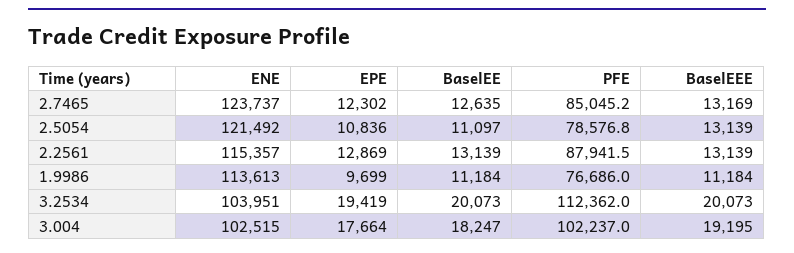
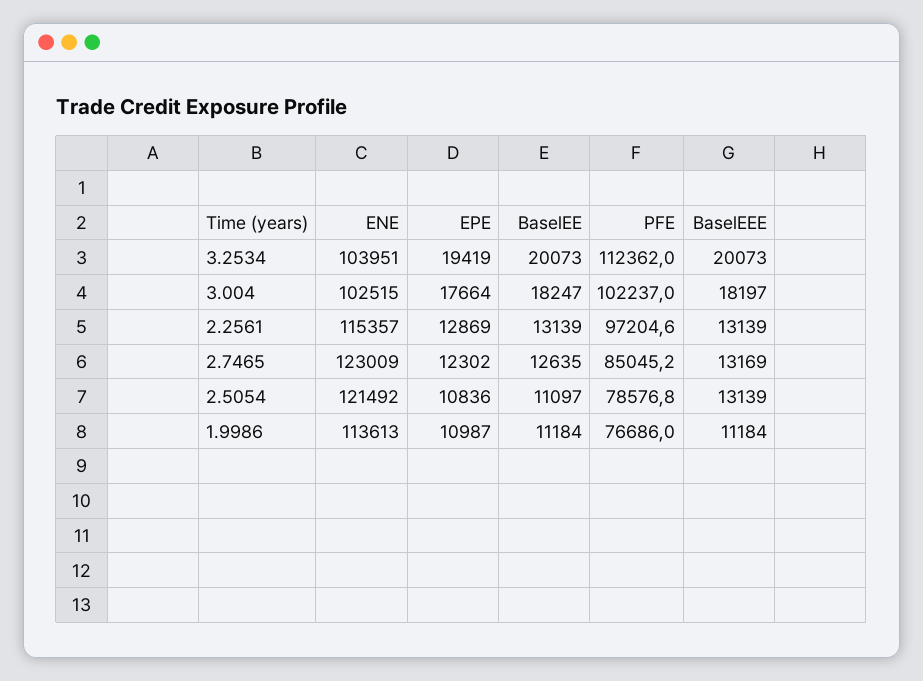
  {
    "ENE": {
-     "2.7465": 123737,
+     "2.7465": 123009,
      "2.5054": 121492,
      "2.2561": 115357,
      "1.9986": 113613,
      "3.2534": 103951,
      "3.004": 102515
    },
    "EPE": {
      "2.7465": 12302,
      "2.5054": 10836,
      "2.2561": 12869,
-     "1.9986": 9699,
+     "1.9986": 10987,
      "3.2534": 19419,
      "3.004": 17664
    },
    "BaselEE": {
      "2.7465": 12635,
      "2.5054": 11097,
      "2.2561": 13139,
      "1.9986": 11184,
      "3.2534": 20073,
      "3.004": 18247
    },
    "PFE": {
      "2.7465": 85045.2,
      "2.5054": 78576.8,
-     "2.2561": 87941.5,
+     "2.2561": 97204.6,
      "1.9986": 76686,
      "3.2534": 112362,
      "3.004": 102237
    },
    "BaselEEE": {
      "2.7465": 13169,
      "2.5054": 13139,
      "2.2561": 13139,
      "1.9986": 11184,
      "3.2534": 20073,
-     "3.004": 19195
+     "3.004": 18197
    }
  }

